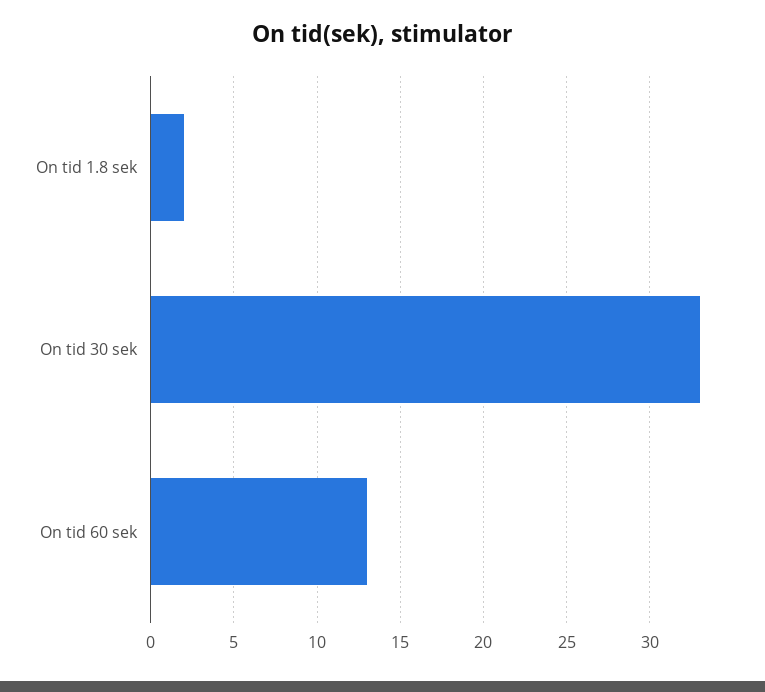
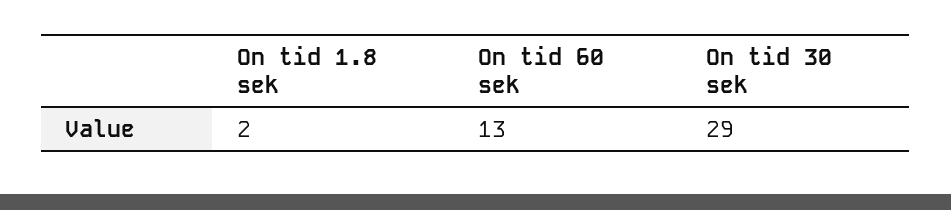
  {
    "On tid 1.8 sek": 2,
-   "On tid 30 sek": 33,
+   "On tid 30 sek": 29,
    "On tid 60 sek": 13
  }

